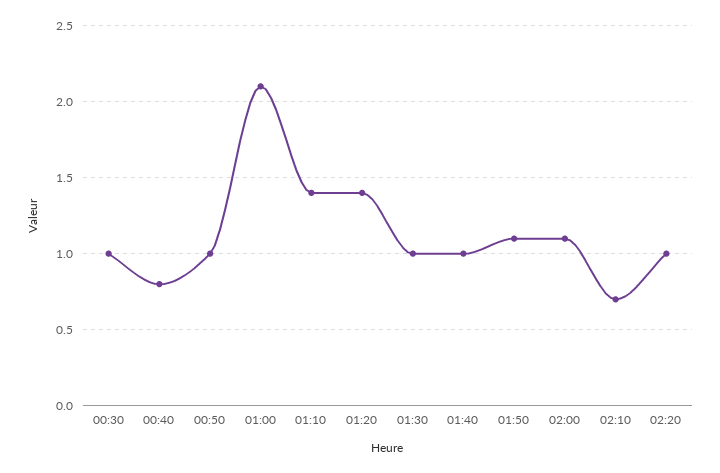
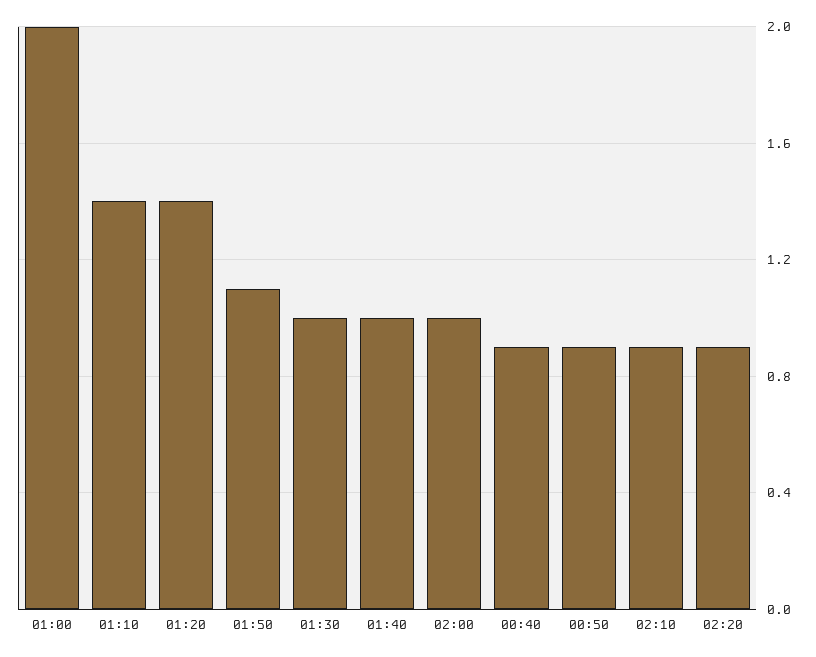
  {
-   "00:30": 1,
-   "00:40": 0.8,
+   "00:40": 0.9,
-   "00:50": 1,
+   "00:50": 0.9,
-   "01:00": 2.1,
+   "01:00": 2,
    "01:10": 1.4,
    "01:20": 1.4,
    "01:30": 1,
    "01:40": 1,
    "01:50": 1.1,
-   "02:00": 1.1,
+   "02:00": 1,
-   "02:10": 0.7,
+   "02:10": 0.9,
-   "02:20": 1
+   "02:20": 0.9
  }

